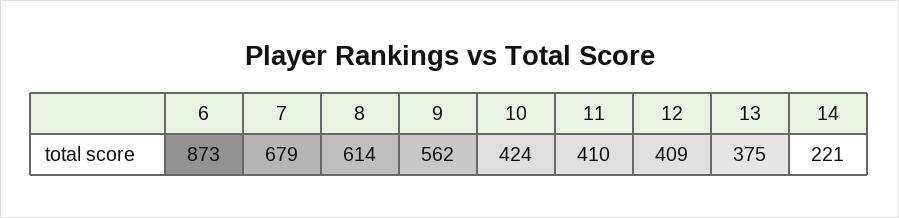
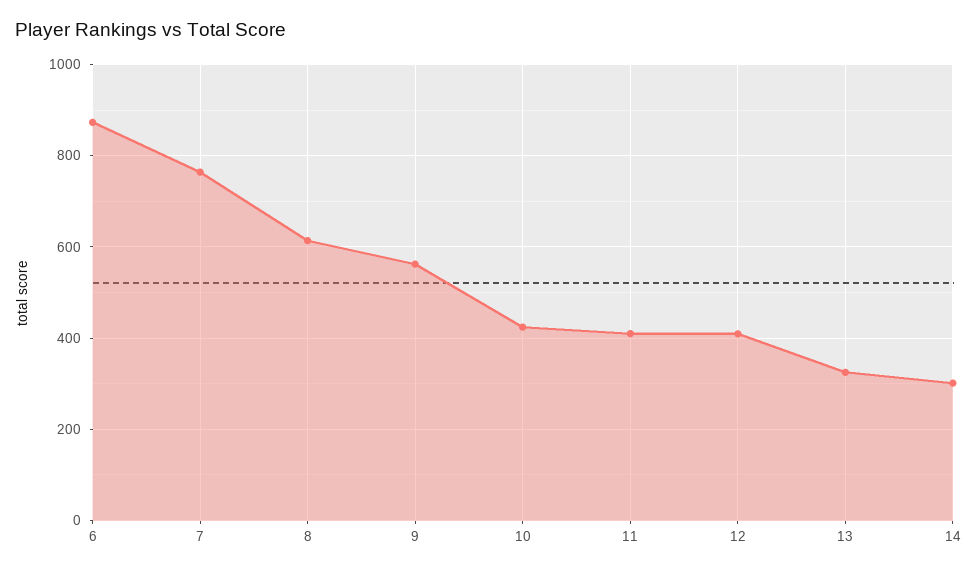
  {
    "6": 873,
-   "7": 679,
+   "7": 760,
    "8": 614,
    "9": 562,
    "10": 424,
    "11": 410,
    "12": 409,
-   "13": 375,
+   "13": 320,
-   "14": 221
+   "14": 300
  }

